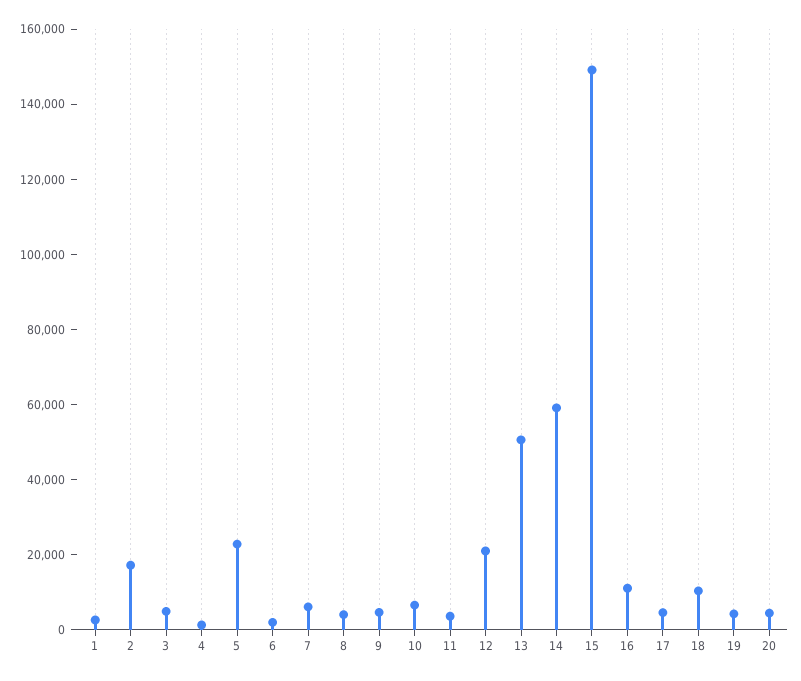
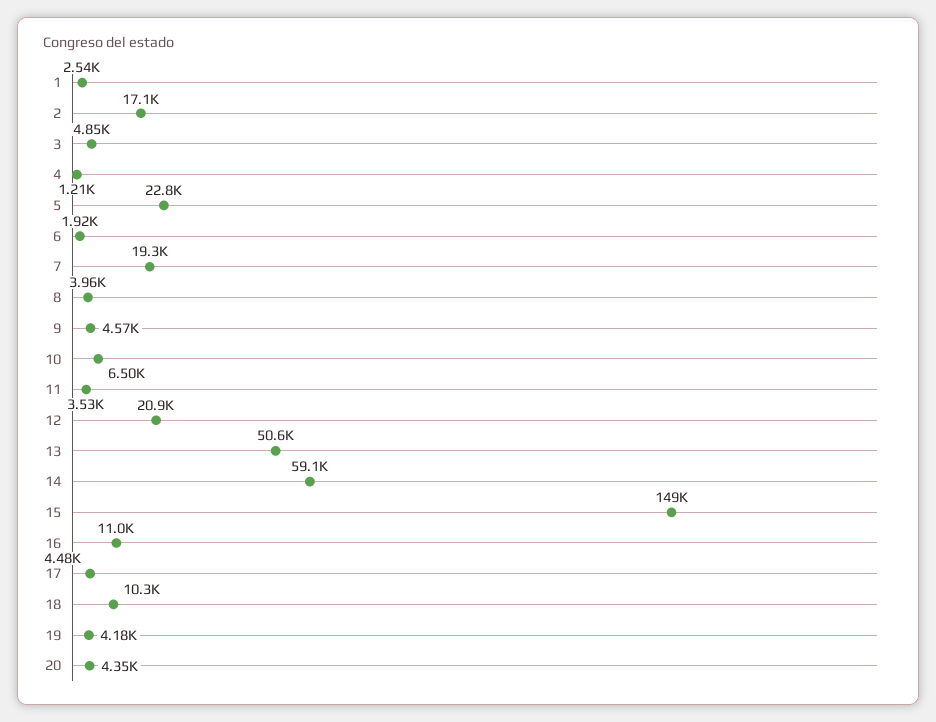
  {
    "1": 2540,
    "2": 17100,
    "3": 4850,
    "4": 1210,
    "5": 22800,
    "6": 1920,
-   "7": 5000,
+   "7": 19300,
    "8": 3960,
    "9": 4570,
    "10": 6500,
    "11": 3530,
    "12": 20900,
    "13": 50600,
    "14": 59100,
    "15": 149000,
    "16": 11000,
    "17": 4480,
    "18": 10300,
    "19": 4180,
    "20": 4350
  }

